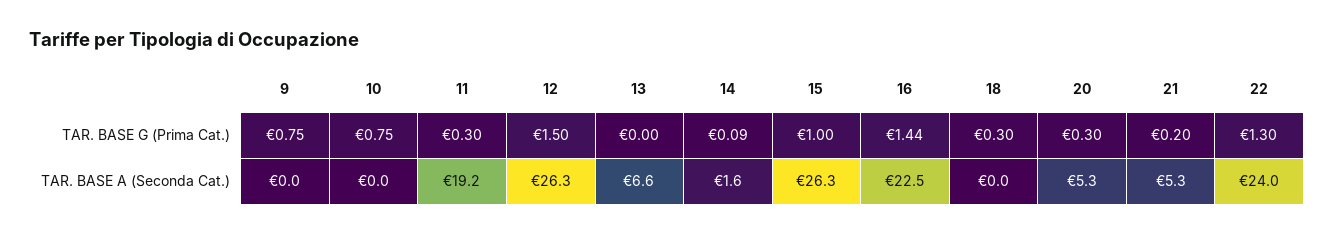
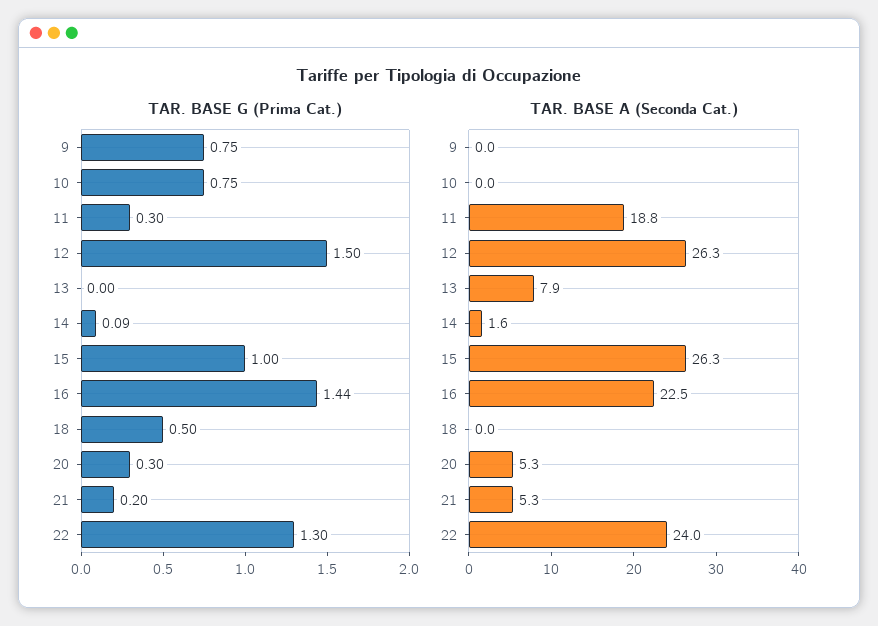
  {
    "TAR. BASE G (Prima Cat.)": {
      "9": 0.75,
      "10": 0.75,
      "11": 0.3,
      "12": 1.5,
      "13": 0,
      "14": 0.09,
      "15": 1,
      "16": 1.44,
-     "18": 0.3,
+     "18": 0.5,
      "20": 0.3,
      "21": 0.2,
      "22": 1.3
    },
    "TAR. BASE A (Seconda Cat.)": {
      "9": 0,
      "10": 0,
-     "11": 19.2,
+     "11": 18.8,
      "12": 26.3,
-     "13": 6.6,
+     "13": 7.9,
      "14": 1.6,
      "15": 26.3,
      "16": 22.5,
      "18": 0,
      "20": 5.3,
      "21": 5.3,
      "22": 24
    }
  }

